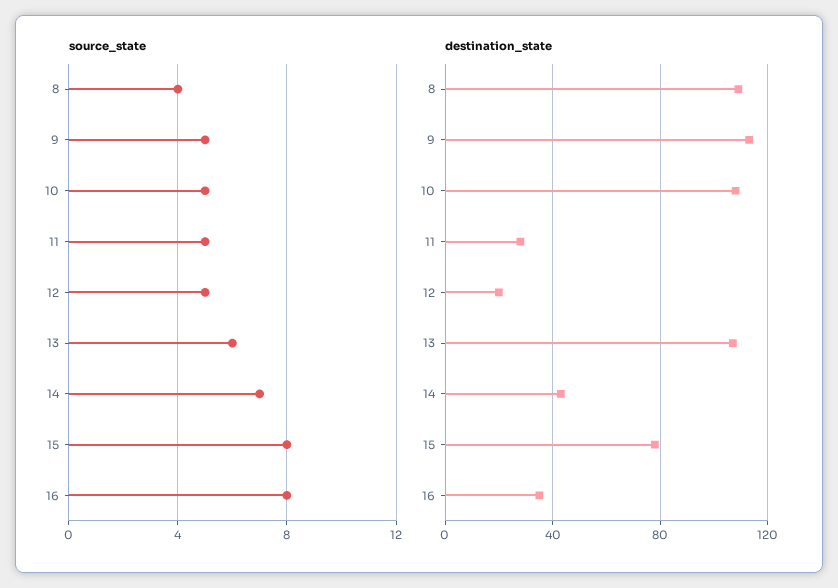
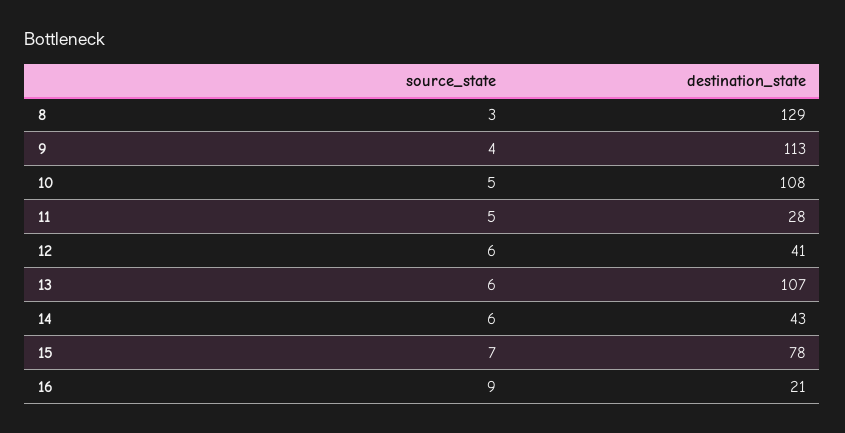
  {
    "source_state": {
-     "8": 4,
+     "8": 3,
-     "9": 5,
+     "9": 4,
      "10": 5,
      "11": 5,
-     "12": 5,
+     "12": 6,
      "13": 6,
-     "14": 7,
+     "14": 6,
-     "15": 8,
+     "15": 7,
-     "16": 8
+     "16": 9
    },
    "destination_state": {
-     "8": 110,
+     "8": 129,
      "9": 113,
      "10": 108,
      "11": 28,
-     "12": 20,
+     "12": 41,
      "13": 107,
      "14": 43,
      "15": 78,
-     "16": 35
+     "16": 21
    }
  }

